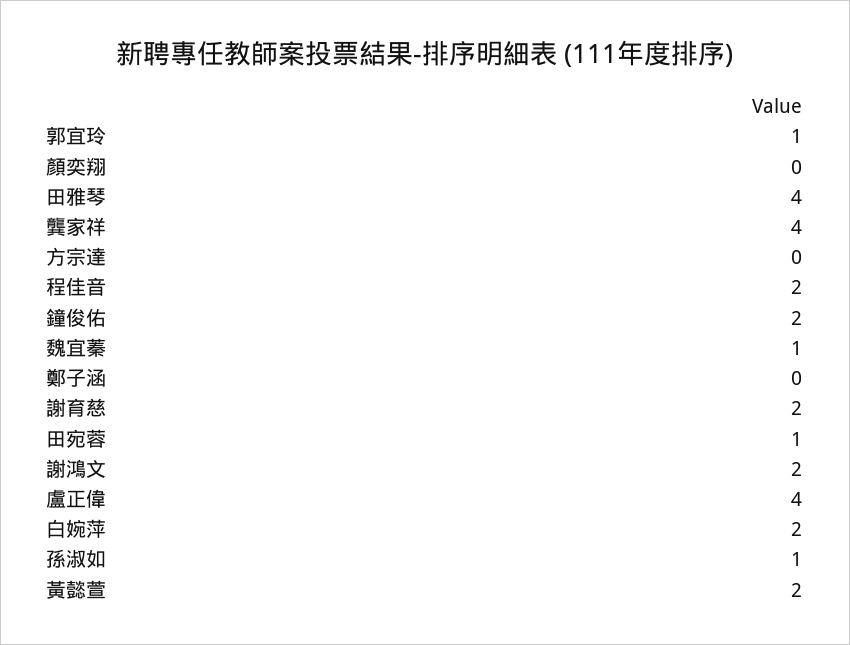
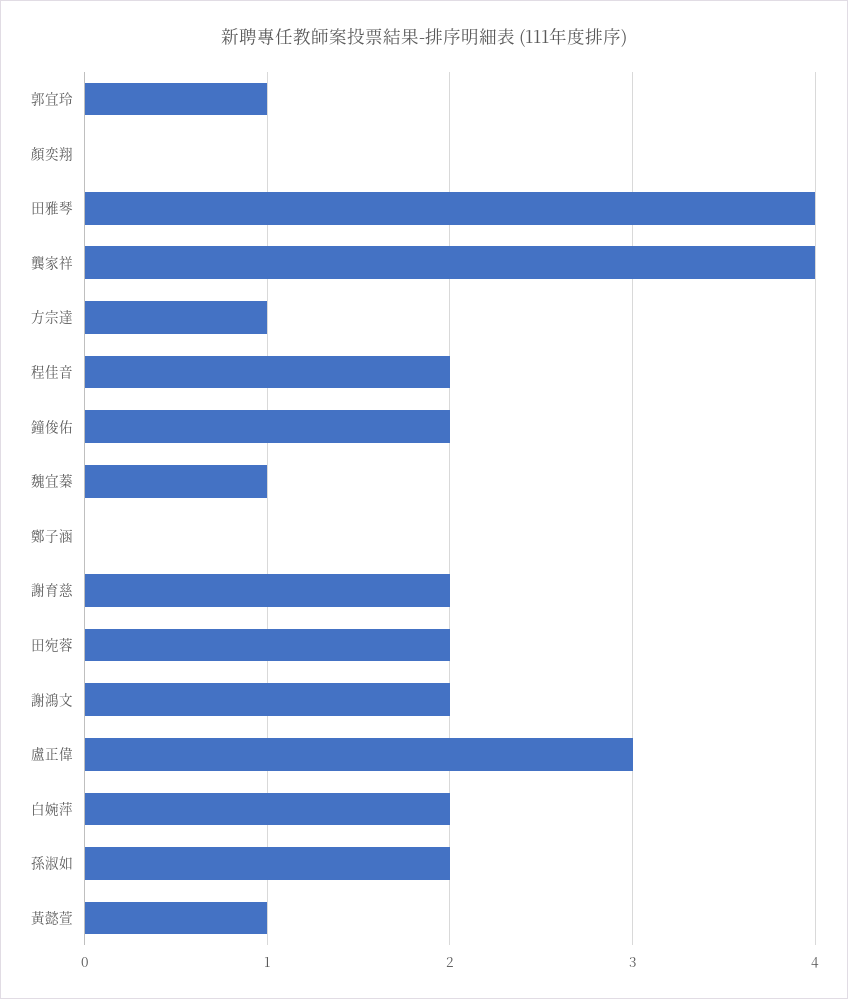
  {
    "郭宜玲": 1,
    "顏奕翔": 0,
    "田雅琴": 4,
    "龔家祥": 4,
-   "方宗達": 0,
+   "方宗達": 1,
    "程佳音": 2,
    "鐘俊佑": 2,
    "魏宜蓁": 1,
    "鄭子涵": 0,
    "謝育慈": 2,
-   "田宛蓉": 1,
+   "田宛蓉": 2,
    "謝鴻文": 2,
-   "盧正偉": 4,
+   "盧正偉": 3,
    "白婉萍": 2,
-   "孫淑如": 1,
+   "孫淑如": 2,
-   "黃懿萱": 2
+   "黃懿萱": 1
  }

